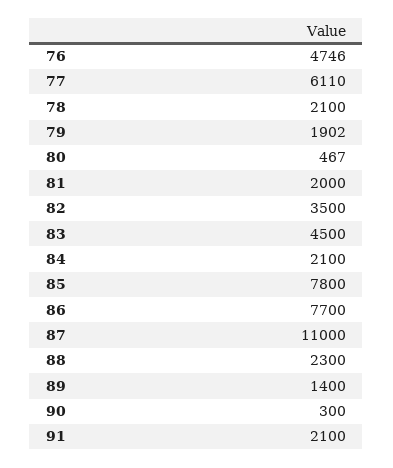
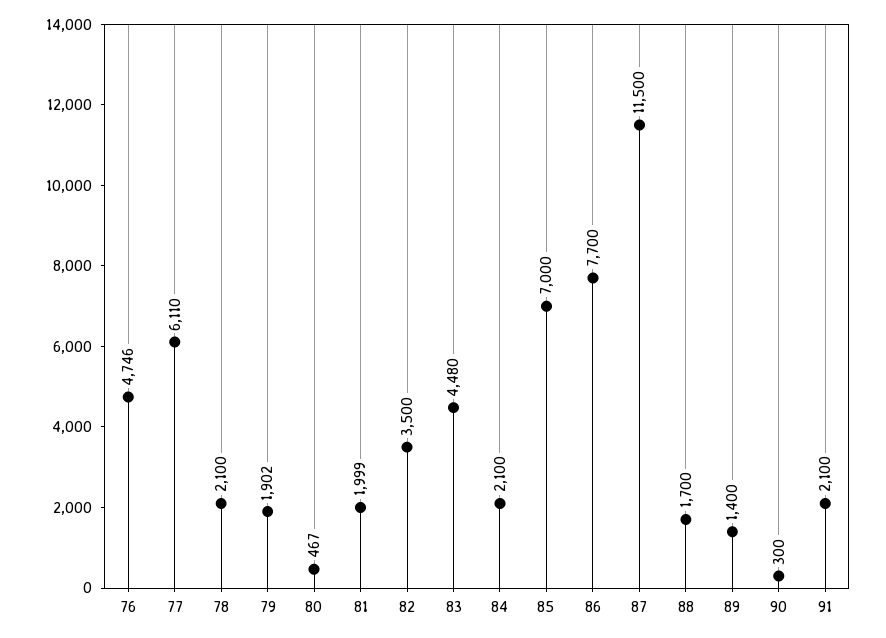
  {
    "76": 4746,
    "77": 6110,
    "78": 2100,
    "79": 1902,
    "80": 467,
-   "81": 2000,
+   "81": 1999,
    "82": 3500,
-   "83": 4500,
+   "83": 4480,
    "84": 2100,
-   "85": 7800,
+   "85": 7000,
    "86": 7700,
-   "87": 11000,
+   "87": 11500,
-   "88": 2300,
+   "88": 1700,
    "89": 1400,
    "90": 300,
    "91": 2100
  }

